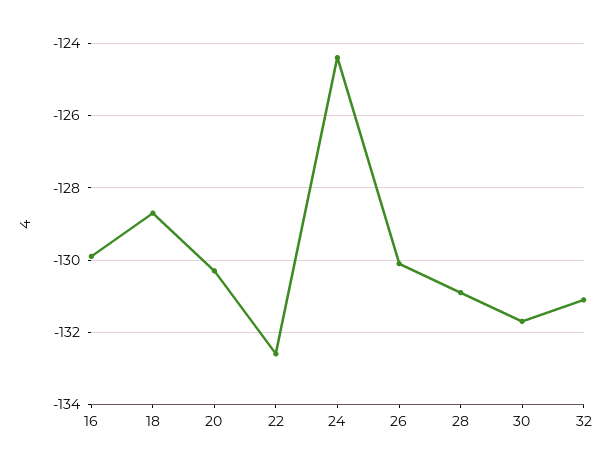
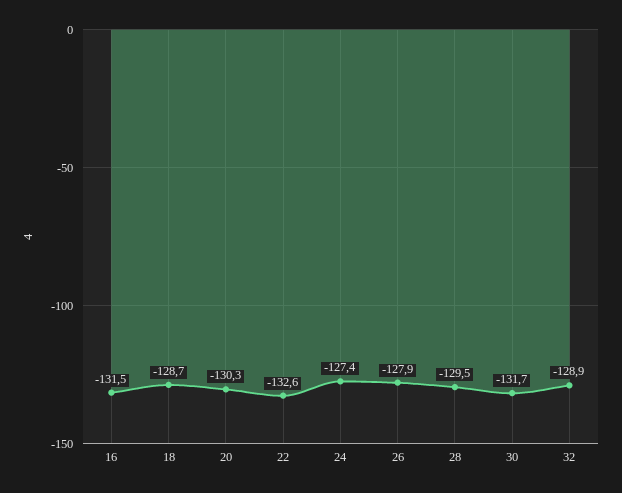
  {
-   "16": -130,
+   "16": -131.5,
    "18": -128.7,
    "20": -130.3,
    "22": -132.6,
-   "24": -124.5,
+   "24": -127.4,
-   "26": -130,
+   "26": -127.9,
-   "28": -131,
+   "28": -129.5,
    "30": -131.7,
-   "32": -131
+   "32": -128.9
  }

